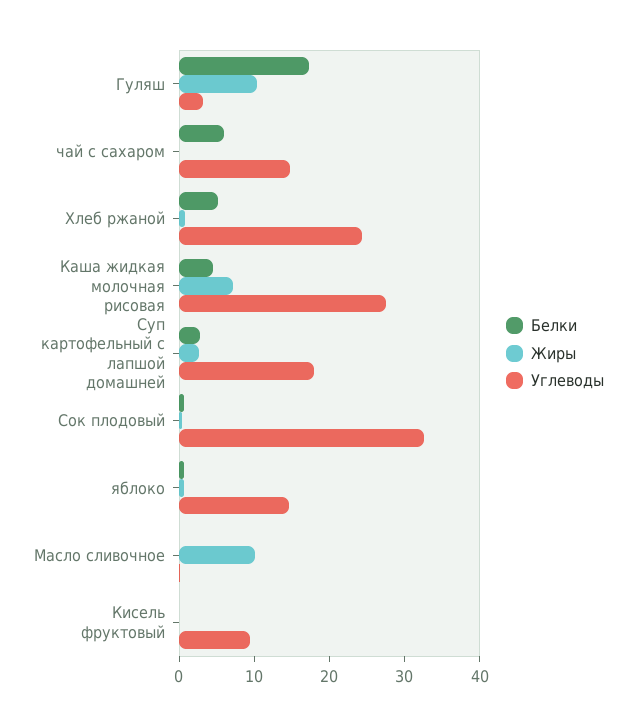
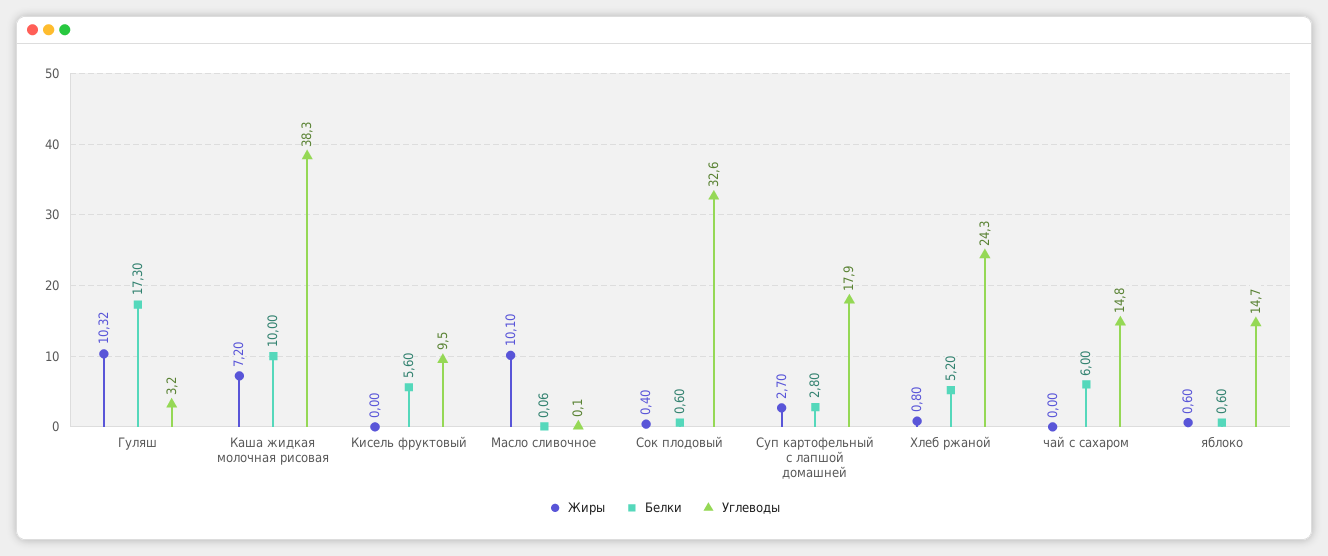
  {
    "Белки": {
      "Гуляш": 17.3,
      "чай с сахаром": 6,
      "Хлеб ржаной": 5.2,
-     "Каша жидкая молочная рисовая": 4,
+     "Каша жидкая молочная рисовая": 10,
      "Суп картофельный с лапшой домашней": 2.8,
      "Сок плодовый": 0.6,
      "яблоко": 0.6,
      "Масло сливочное": 0.06,
-     "Кисель фруктовый": 0
+     "Кисель фруктовый": 5.6
    },
    "Жиры": {
      "Гуляш": 10.32,
      "чай с сахаром": 0,
      "Хлеб ржаной": 0.8,
      "Каша жидкая молочная рисовая": 7.2,
      "Суп картофельный с лапшой домашней": 2.7,
      "Сок плодовый": 0.4,
      "яблоко": 0.6,
      "Масло сливочное": 10.1,
      "Кисель фруктовый": 0
    },
    "Углеводы": {
      "Гуляш": 3.2,
      "чай с сахаром": 14.8,
      "Хлеб ржаной": 24.3,
-     "Каша жидкая молочная рисовая": 28,
+     "Каша жидкая молочная рисовая": 38.3,
      "Суп картофельный с лапшой домашней": 17.9,
      "Сок плодовый": 32.6,
      "яблоко": 14.7,
      "Масло сливочное": 0.1,
      "Кисель фруктовый": 9.5
    }
  }

